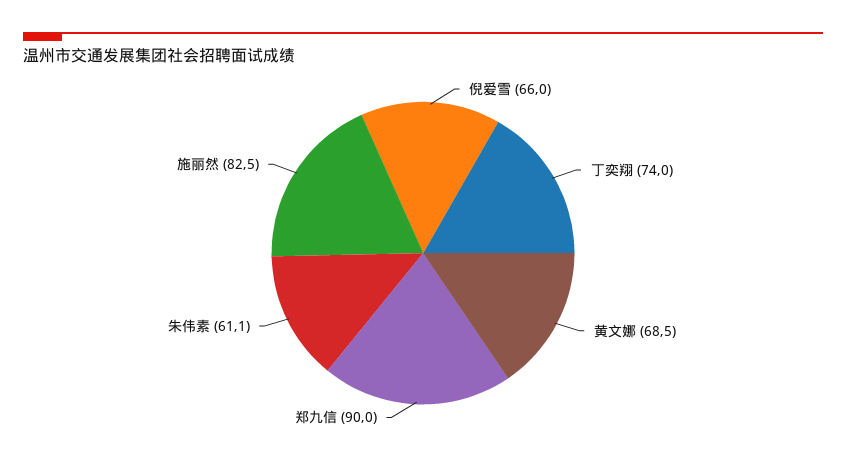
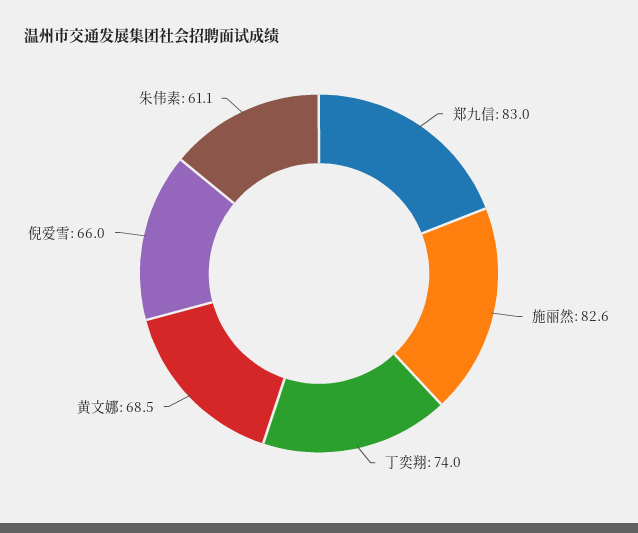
  {
    "倪爱雪": 66,
    "丁奕翔": 74,
    "黄文娜": 68.5,
-   "郑九信": 90,
+   "郑九信": 83,
    "朱伟素": 61.1,
-   "施丽然": 82.5
+   "施丽然": 82.6
  }

